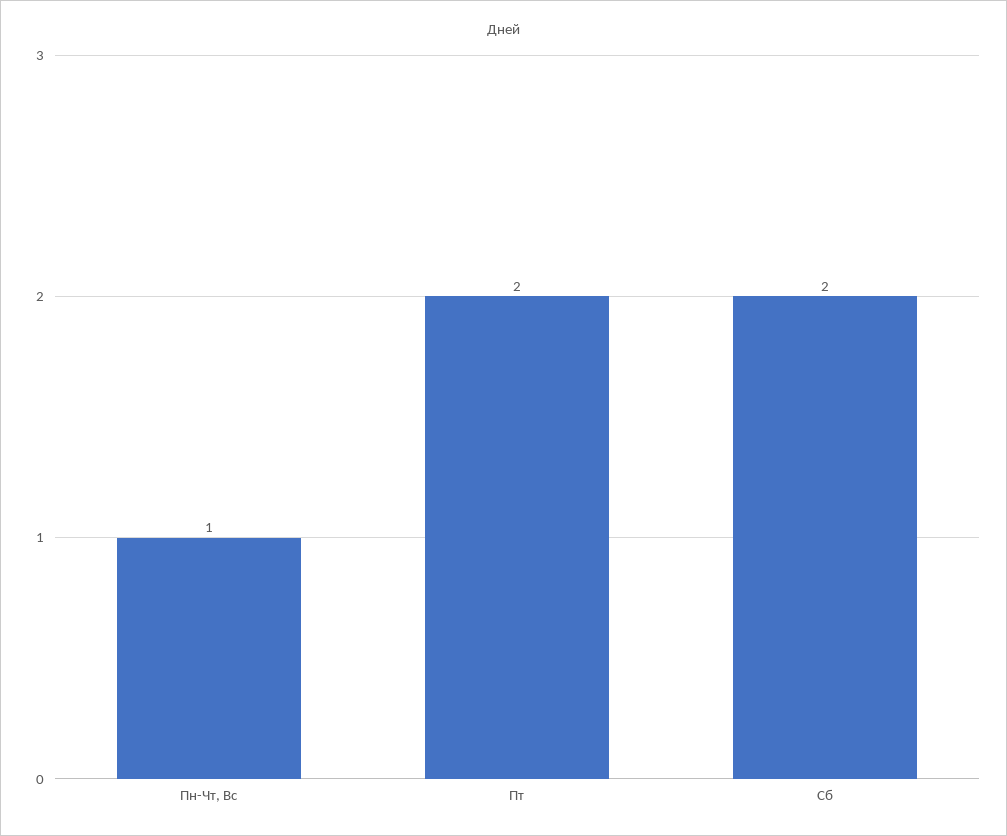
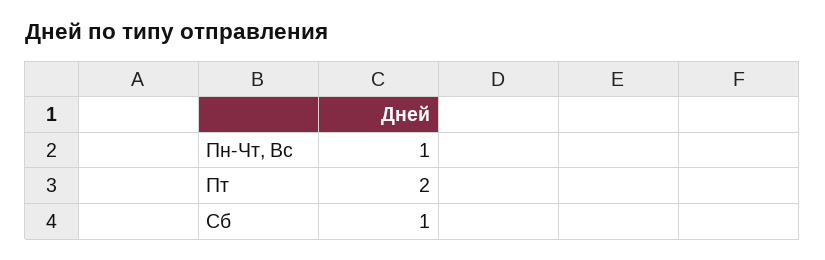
  {
    "Пн-Чт, Вс": 1,
    "Пт": 2,
-   "Сб": 2
+   "Сб": 1
  }

